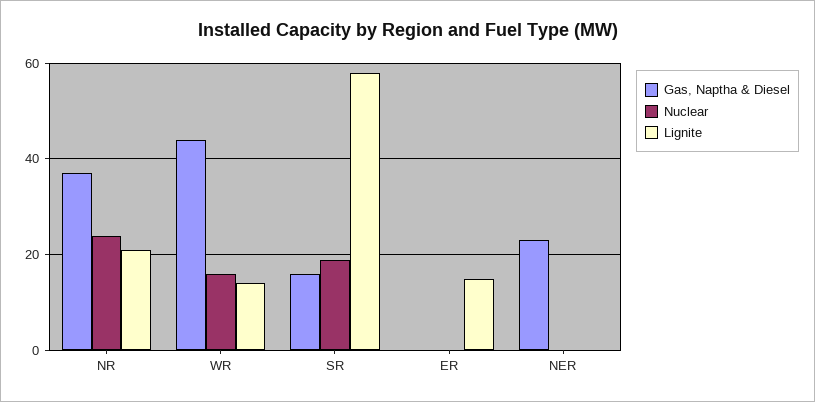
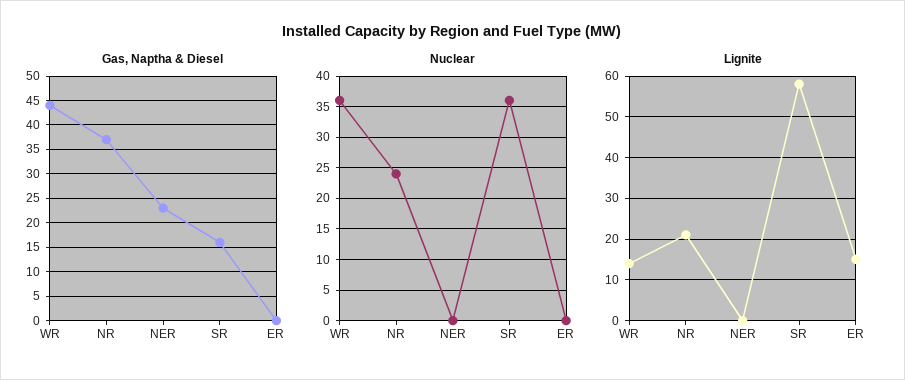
  {
    "Gas, Naptha & Diesel": {
      "NR": 35,
      "WR": 45,
      "SR": 15,
      "ER": 0,
      "NER": 25
    },
    "Nuclear": {
      "NR": 24,
-     "WR": 15,
+     "WR": 36,
-     "SR": 20,
+     "SR": 36,
      "ER": 0,
      "NER": 0
    },
    "Lignite": {
      "NR": 20,
      "WR": 15,
      "SR": 60,
      "ER": 15,
      "NER": 0
    }
  }

